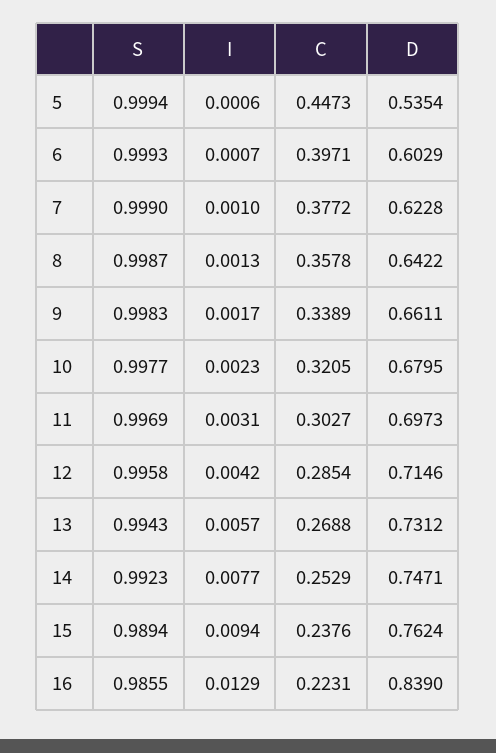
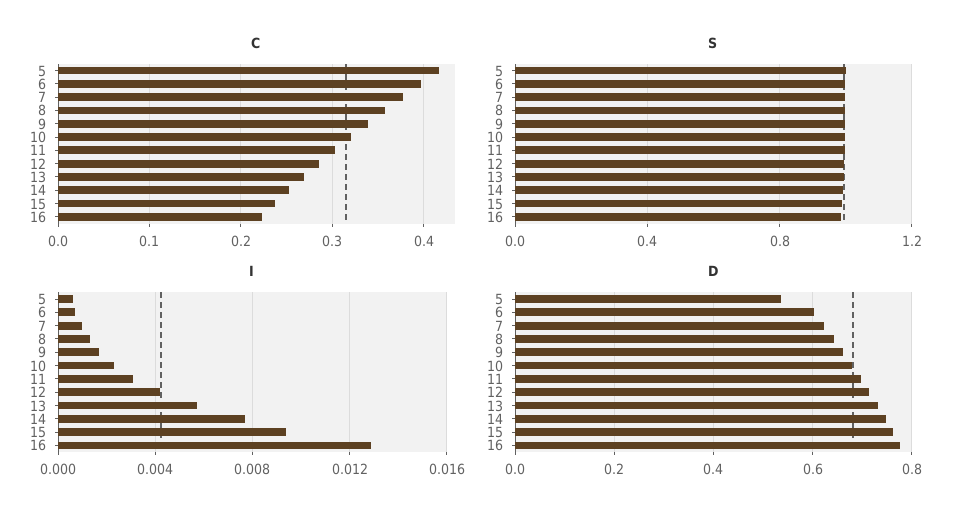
  {
    "S": {
      "5": 0.9994,
      "6": 0.9993,
      "7": 0.999,
      "8": 0.9987,
      "9": 0.9983,
      "10": 0.9977,
      "11": 0.9969,
      "12": 0.9958,
      "13": 0.9943,
      "14": 0.9923,
      "15": 0.9894,
      "16": 0.9855
    },
    "I": {
      "5": 0.0006,
      "6": 0.0007,
      "7": 0.001,
      "8": 0.0013,
      "9": 0.0017,
      "10": 0.0023,
      "11": 0.0031,
      "12": 0.0042,
      "13": 0.0057,
      "14": 0.0077,
      "15": 0.0094,
      "16": 0.0129
    },
    "C": {
-     "5": 0.4473,
+     "5": 0.42,
      "6": 0.3971,
      "7": 0.3772,
      "8": 0.3578,
      "9": 0.3389,
      "10": 0.3205,
      "11": 0.3027,
      "12": 0.2854,
      "13": 0.2688,
      "14": 0.2529,
      "15": 0.2376,
      "16": 0.2231
    },
    "D": {
      "5": 0.5354,
      "6": 0.6029,
      "7": 0.6228,
      "8": 0.6422,
      "9": 0.6611,
      "10": 0.6795,
      "11": 0.6973,
      "12": 0.7146,
      "13": 0.7312,
      "14": 0.7471,
      "15": 0.7624,
-     "16": 0.839
+     "16": 0.78
    }
  }

